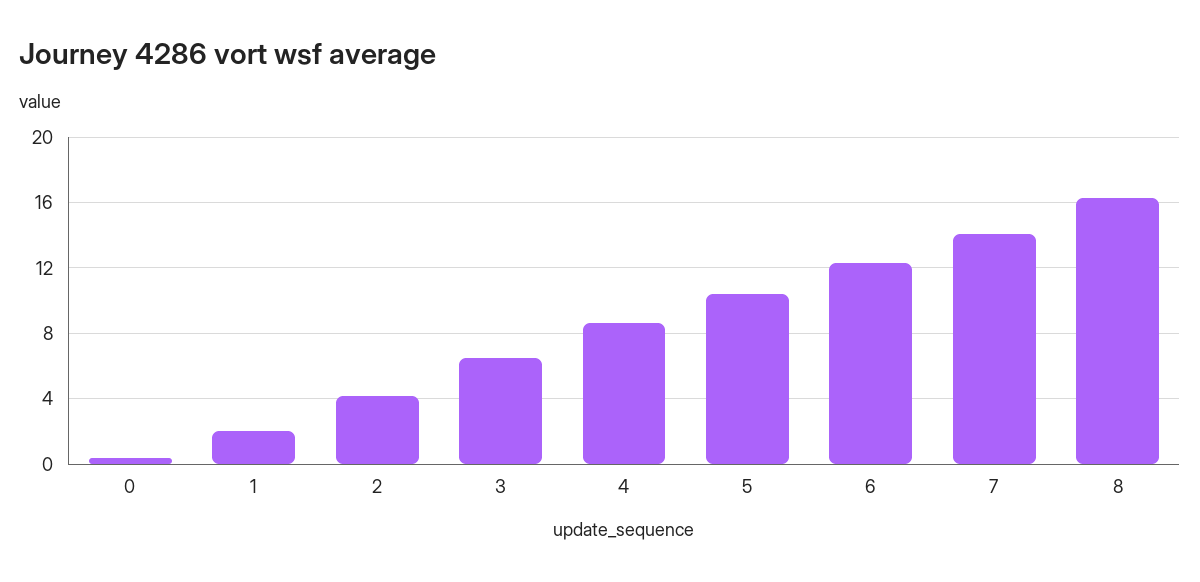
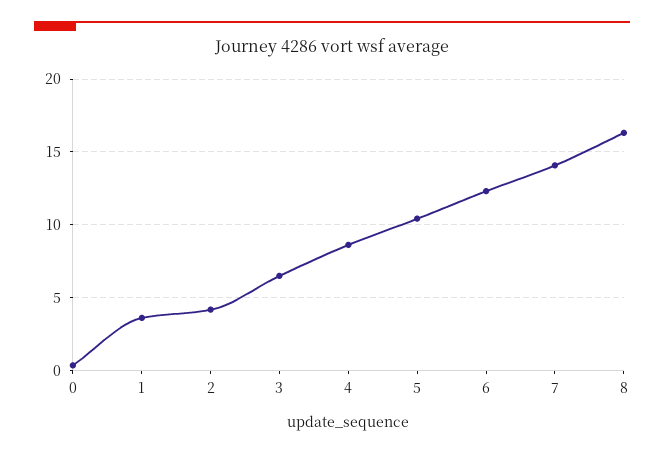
  {
    "0": 0.5,
-   "1": 2,
+   "1": 3.5,
    "2": 4,
    "3": 6.5,
    "4": 8.5,
    "5": 10.5,
    "6": 12.5,
    "7": 14,
    "8": 16.5
  }

